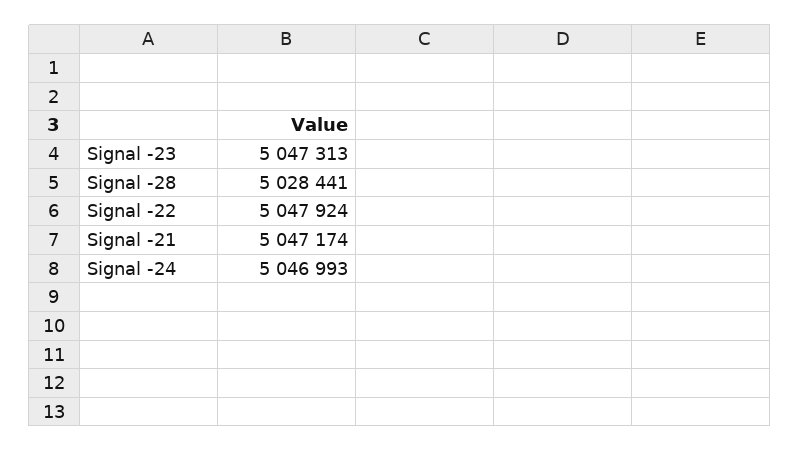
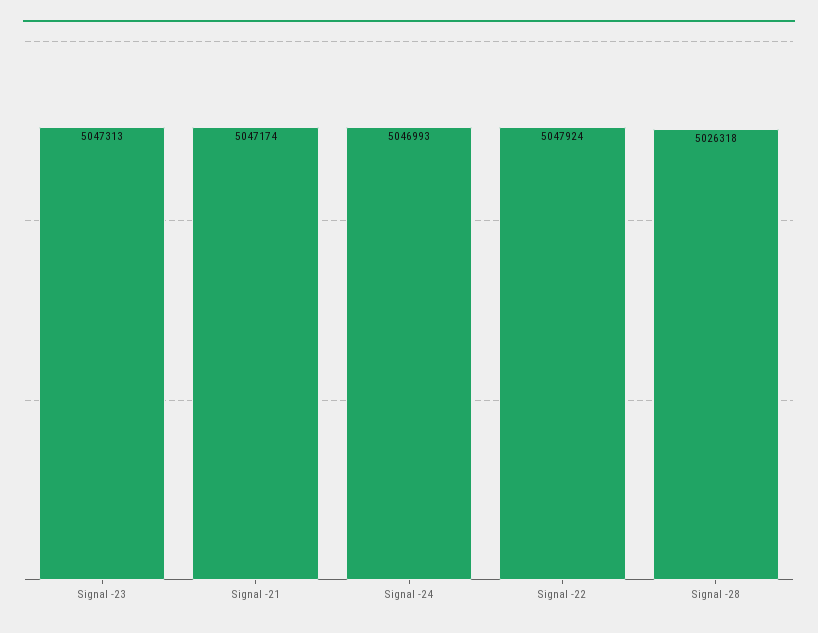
  {
    "Signal -23": 5047313,
-   "Signal -28": 5028441,
+   "Signal -28": 5026318,
    "Signal -22": 5047924,
    "Signal -21": 5047174,
    "Signal -24": 5046993
  }

